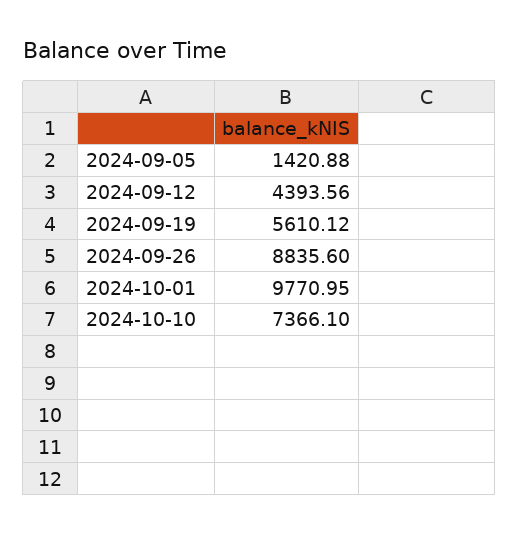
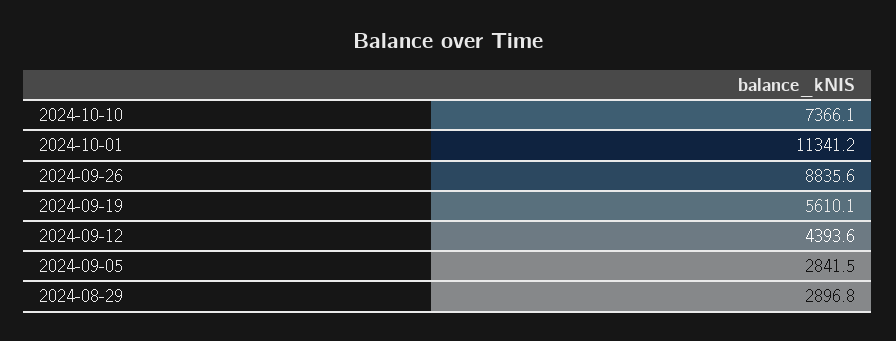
  {
-   "2024-09-05": 1420.88,
+   "2024-09-05": 2841.5,
    "2024-09-12": 4393.56,
    "2024-09-19": 5610.12,
    "2024-09-26": 8835.6,
-   "2024-10-01": 9770.95,
+   "2024-10-01": 11341.2,
-   "2024-10-10": 7366.1
+   "2024-10-10": 7366.1,
+   "2024-08-29": 2896.8
  }

